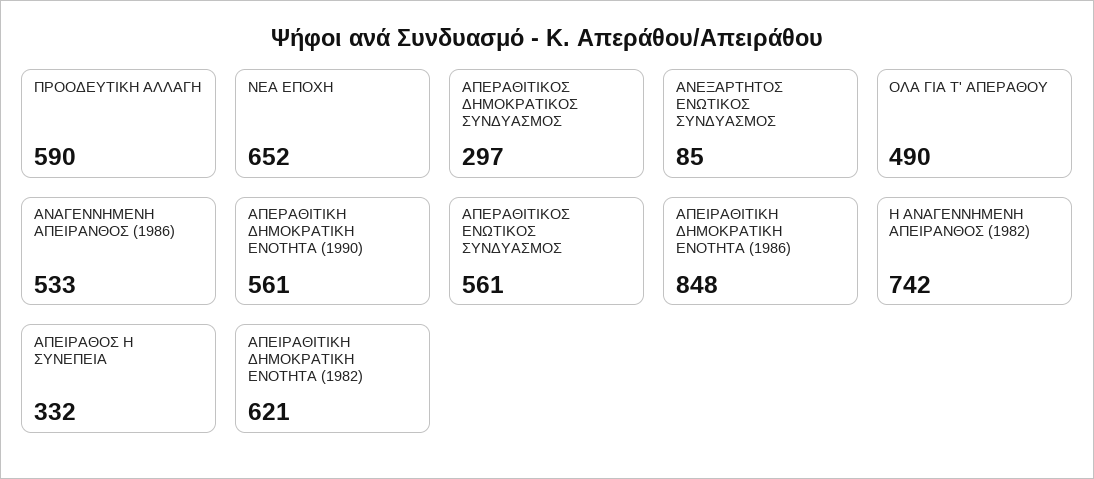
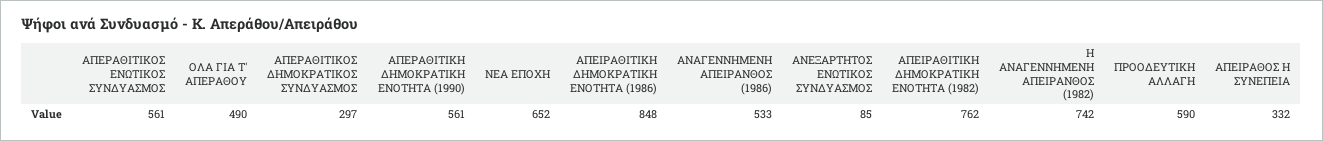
  {
    "ΠΡΟΟΔΕΥΤΙΚΗ ΑΛΛΑΓΗ": 590,
    "ΝΕΑ ΕΠΟΧΗ": 652,
    "ΑΠΕΡΑΘΙΤΙΚΟΣ ΔΗΜΟΚΡΑΤΙΚΟΣ ΣΥΝΔΥΑΣΜΟΣ": 297,
    "ΑΝΕΞΑΡΤΗΤΟΣ ΕΝΩΤΙΚΟΣ ΣΥΝΔΥΑΣΜΟΣ": 85,
    "ΟΛΑ ΓΙΑ Τ' ΑΠΕΡΑΘΟΥ": 490,
    "ΑΝΑΓΕΝΝΗΜΕΝΗ ΑΠΕΙΡΑΝΘΟΣ (1986)": 533,
    "ΑΠΕΡΑΘΙΤΙΚΗ ΔΗΜΟΚΡΑΤΙΚΗ ΕΝΟΤΗΤΑ (1990)": 561,
    "ΑΠΕΡΑΘΙΤΙΚΟΣ ΕΝΩΤΙΚΟΣ ΣΥΝΔΥΑΣΜΟΣ": 561,
    "ΑΠΕΙΡΑΘΙΤΙΚΗ ΔΗΜΟΚΡΑΤΙΚΗ ΕΝΟΤΗΤΑ (1986)": 848,
    "Η ΑΝΑΓΕΝΝΗΜΕΝΗ ΑΠΕΙΡΑΝΘΟΣ (1982)": 742,
    "ΑΠΕΙΡΑΘΟΣ Η ΣΥΝΕΠΕΙΑ": 332,
-   "ΑΠΕΙΡΑΘΙΤΙΚΗ ΔΗΜΟΚΡΑΤΙΚΗ ΕΝΟΤΗΤΑ (1982)": 621
+   "ΑΠΕΙΡΑΘΙΤΙΚΗ ΔΗΜΟΚΡΑΤΙΚΗ ΕΝΟΤΗΤΑ (1982)": 762
  }

